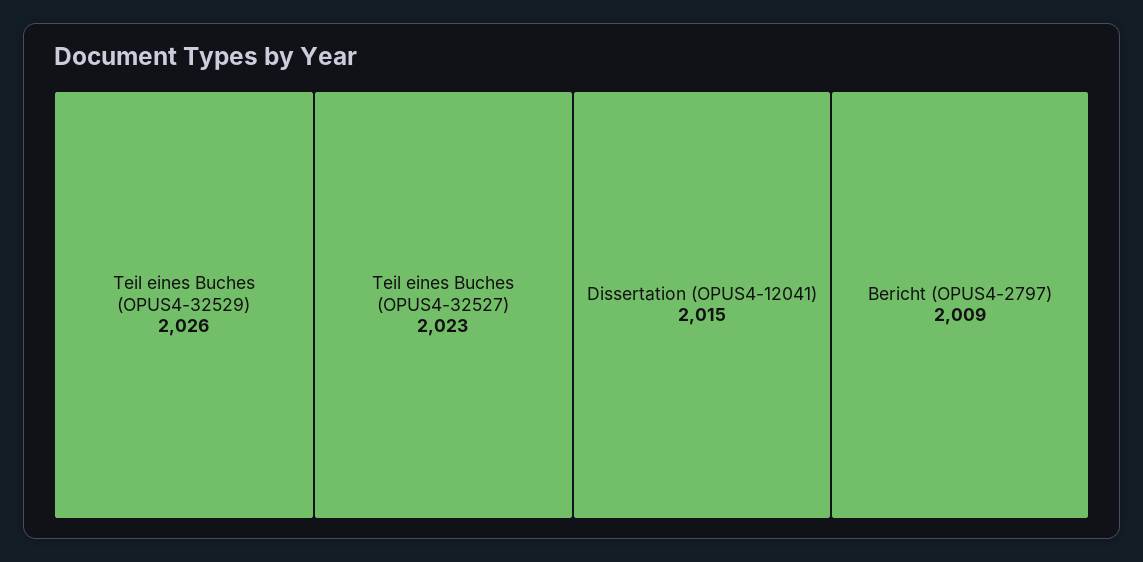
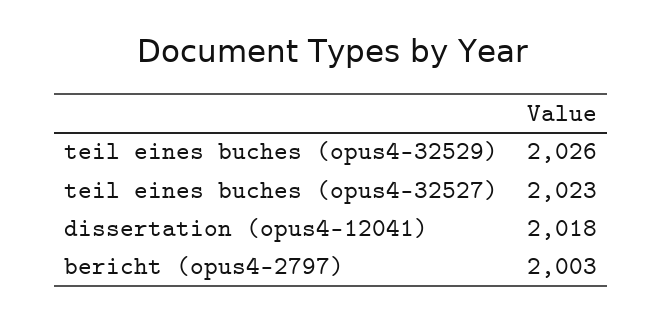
  {
    "Teil eines Buches (OPUS4-32529)": 2026,
    "Teil eines Buches (OPUS4-32527)": 2023,
-   "Dissertation (OPUS4-12041)": 2015,
+   "Dissertation (OPUS4-12041)": 2018,
-   "Bericht (OPUS4-2797)": 2009
+   "Bericht (OPUS4-2797)": 2003
  }

